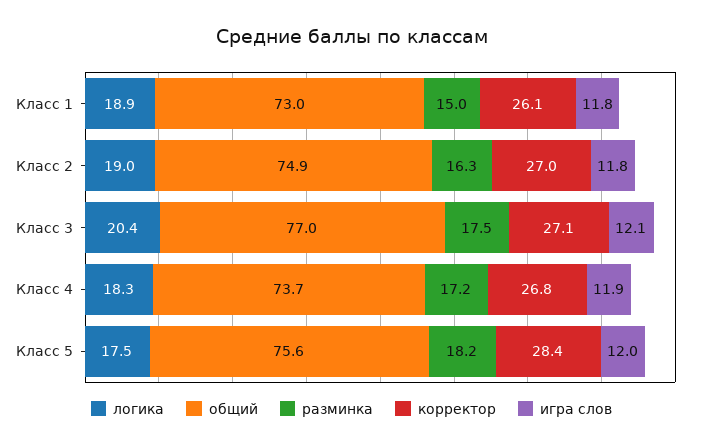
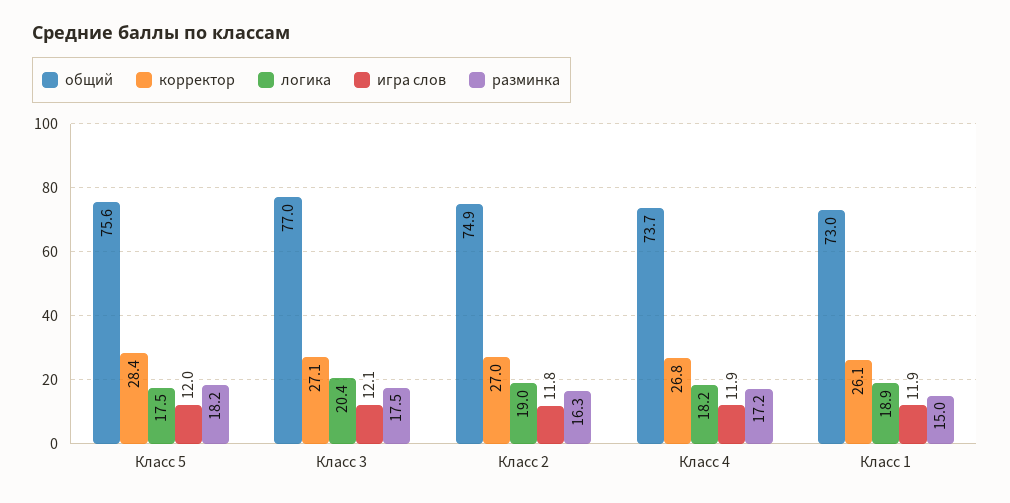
  {
    "логика": {
      "Класс 1": 18.9,
      "Класс 2": 19,
      "Класс 3": 20.4,
-     "Класс 4": 18.3,
+     "Класс 4": 18.2,
      "Класс 5": 17.5
    },
    "общий": {
      "Класс 1": 73,
      "Класс 2": 74.9,
      "Класс 3": 77,
      "Класс 4": 73.7,
      "Класс 5": 75.6
    },
    "разминка": {
      "Класс 1": 15,
      "Класс 2": 16.3,
      "Класс 3": 17.5,
      "Класс 4": 17.2,
      "Класс 5": 18.2
    },
    "корректор": {
      "Класс 1": 26.1,
      "Класс 2": 27,
      "Класс 3": 27.1,
      "Класс 4": 26.8,
      "Класс 5": 28.4
    },
    "игра слов": {
-     "Класс 1": 11.8,
+     "Класс 1": 11.9,
      "Класс 2": 11.8,
      "Класс 3": 12.1,
      "Класс 4": 11.9,
      "Класс 5": 12
    }
  }

